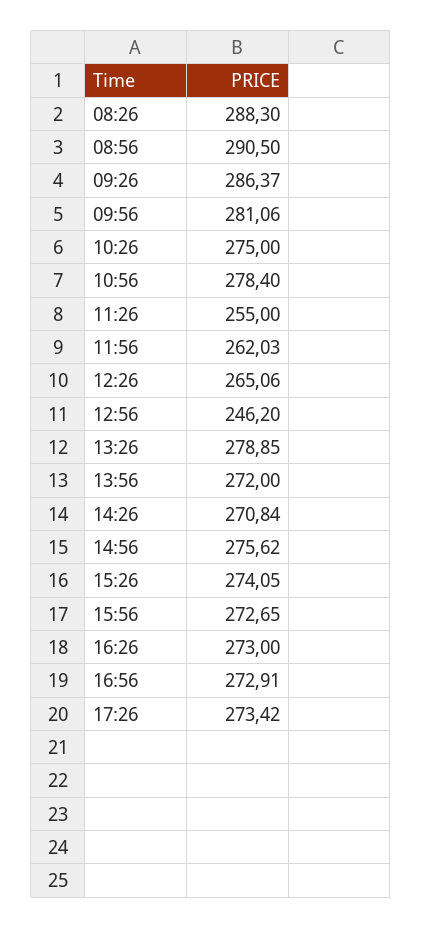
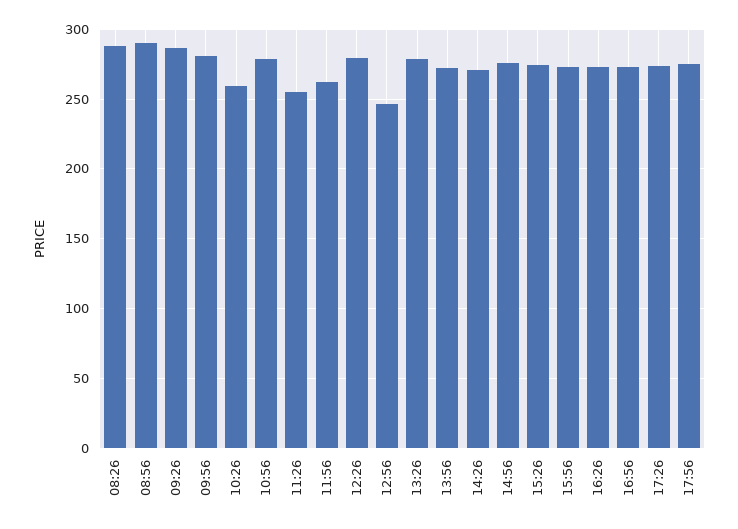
  {
    "08:26": 288.3,
    "08:56": 290.5,
    "09:26": 286.37,
    "09:56": 281.06,
-   "10:26": 275,
+   "10:26": 260,
    "10:56": 278.4,
    "11:26": 255,
    "11:56": 262.03,
-   "12:26": 265.06,
+   "12:26": 280,
    "12:56": 246.2,
    "13:26": 278.85,
    "13:56": 272,
    "14:26": 270.84,
    "14:56": 275.62,
    "15:26": 274.05,
    "15:56": 272.65,
    "16:26": 273,
    "16:56": 272.91,
-   "17:26": 273.42
+   "17:26": 273.42,
+   "17:56": 275
  }

